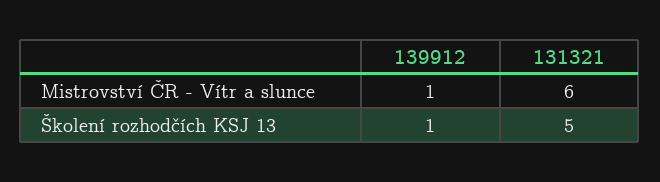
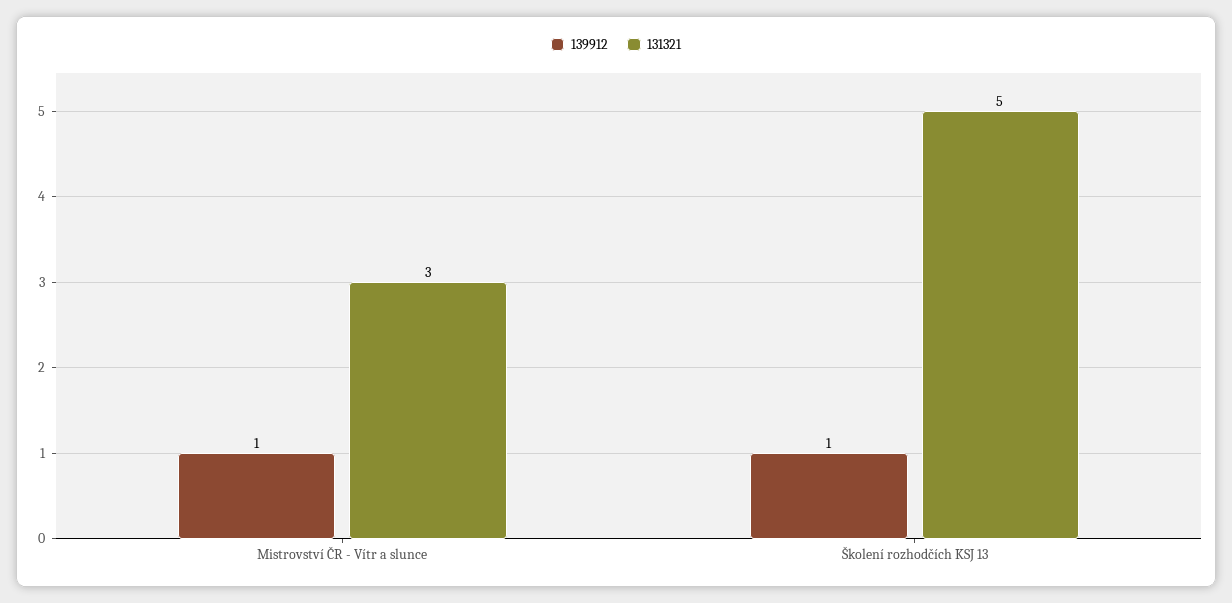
  {
    "139912": {
      "Mistrovství ČR - Vítr a slunce": 1,
      "Školení rozhodčích KSJ 13": 1
    },
    "131321": {
-     "Mistrovství ČR - Vítr a slunce": 6,
+     "Mistrovství ČR - Vítr a slunce": 3,
      "Školení rozhodčích KSJ 13": 5
    }
  }

